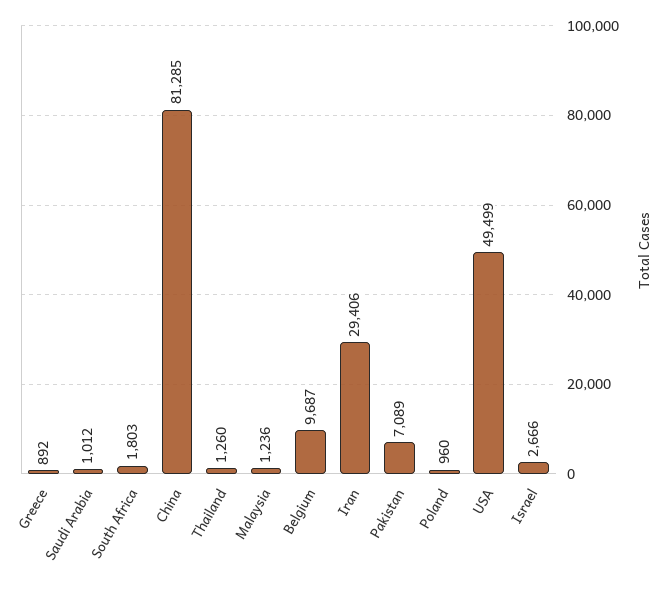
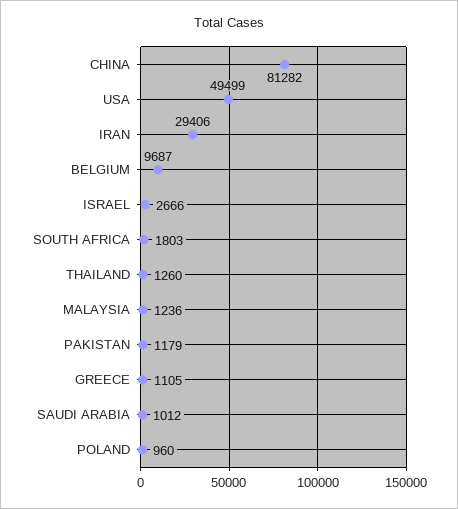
  {
-   "Greece": 892,
+   "Greece": 1105,
    "Saudi Arabia": 1012,
    "South Africa": 1803,
-   "China": 81285,
+   "China": 81282,
    "Thailand": 1260,
    "Malaysia": 1236,
    "Belgium": 9687,
    "Iran": 29406,
-   "Pakistan": 7089,
+   "Pakistan": 1179,
    "Poland": 960,
    "USA": 49499,
    "Israel": 2666
  }

